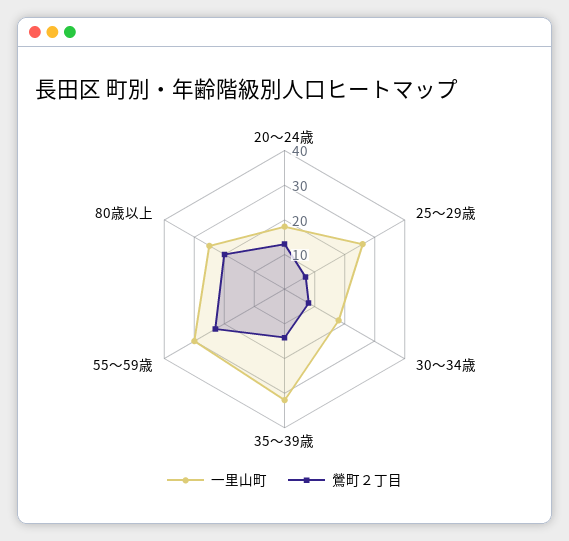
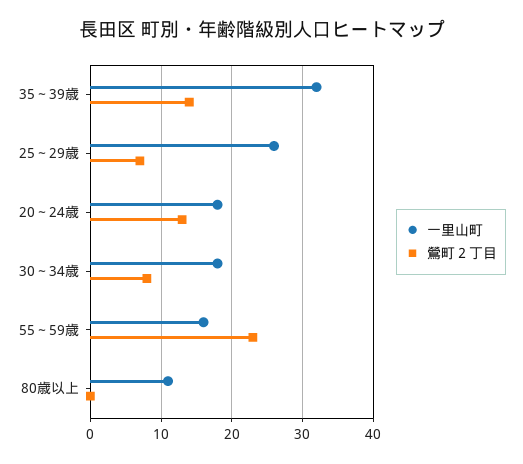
  {
    "一里山町": {
      "20～24歳": 18,
      "25～29歳": 26,
      "30～34歳": 18,
      "35～39歳": 32,
-     "55～59歳": 30,
+     "55～59歳": 16,
-     "80歳以上": 25
+     "80歳以上": 11
    },
    "鶯町２丁目": {
      "20～24歳": 13,
      "25～29歳": 7,
      "30～34歳": 8,
      "35～39歳": 14,
      "55～59歳": 23,
-     "80歳以上": 20
+     "80歳以上": 0
    }
  }

